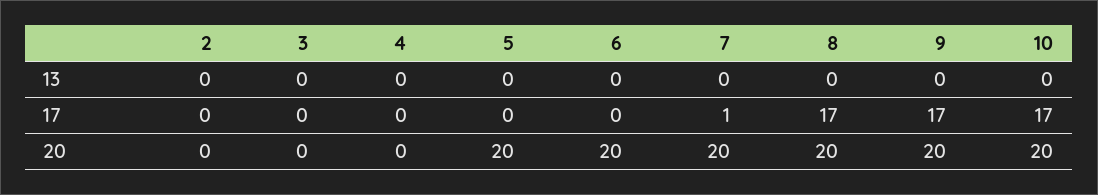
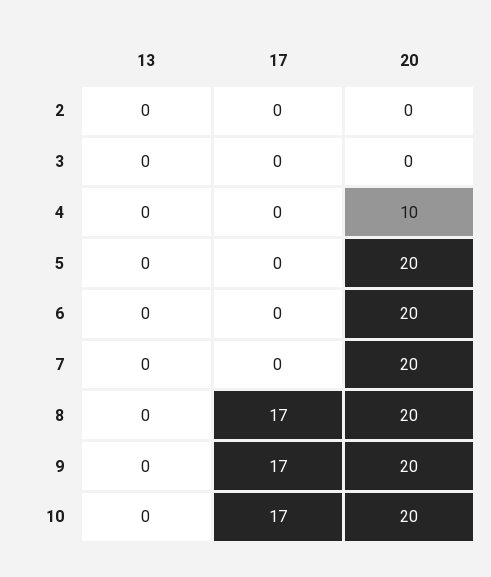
  {
    "2": {
      "13": 0,
      "17": 0,
      "20": 0
    },
    "3": {
      "13": 0,
      "17": 0,
      "20": 0
    },
    "4": {
      "13": 0,
      "17": 0,
-     "20": 0
+     "20": 10
    },
    "5": {
      "13": 0,
      "17": 0,
      "20": 20
    },
    "6": {
      "13": 0,
      "17": 0,
      "20": 20
    },
    "7": {
      "13": 0,
-     "17": 1,
+     "17": 0,
      "20": 20
    },
    "8": {
      "13": 0,
      "17": 17,
      "20": 20
    },
    "9": {
      "13": 0,
      "17": 17,
      "20": 20
    },
    "10": {
      "13": 0,
      "17": 17,
      "20": 20
    }
  }

